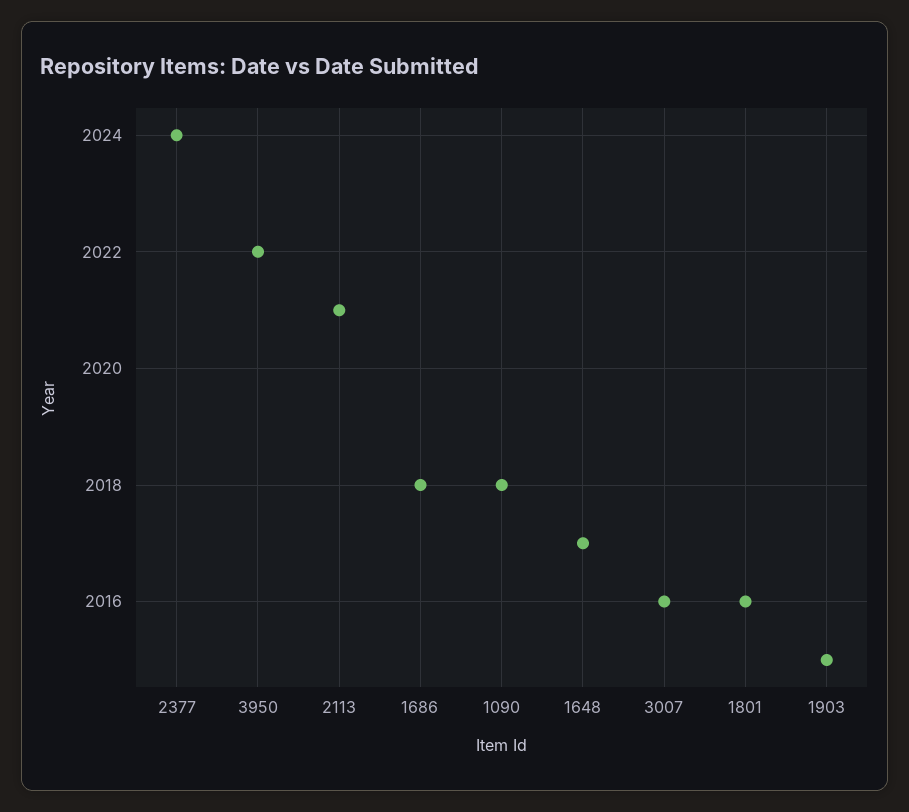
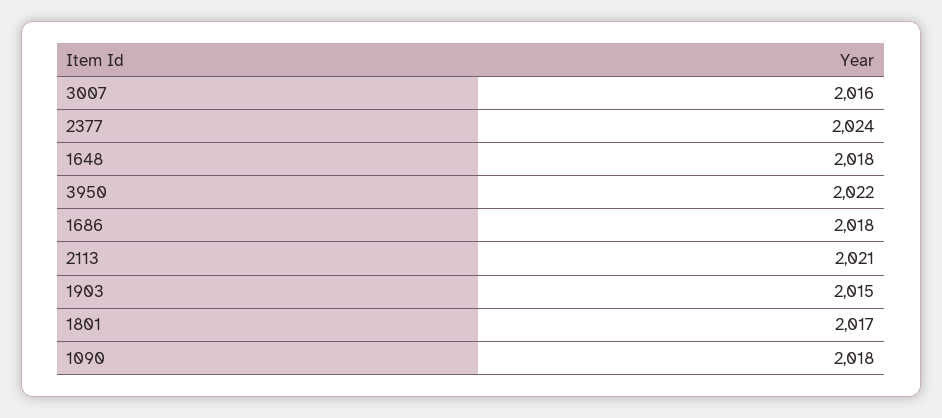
  {
    "2377": 2024,
    "3950": 2022,
    "2113": 2021,
    "1686": 2018,
    "1090": 2018,
-   "1648": 2017,
+   "1648": 2018,
    "3007": 2016,
-   "1801": 2016,
+   "1801": 2017,
    "1903": 2015
  }

